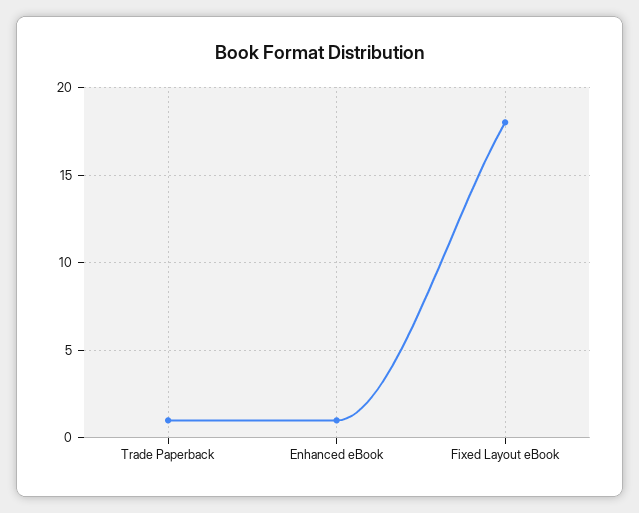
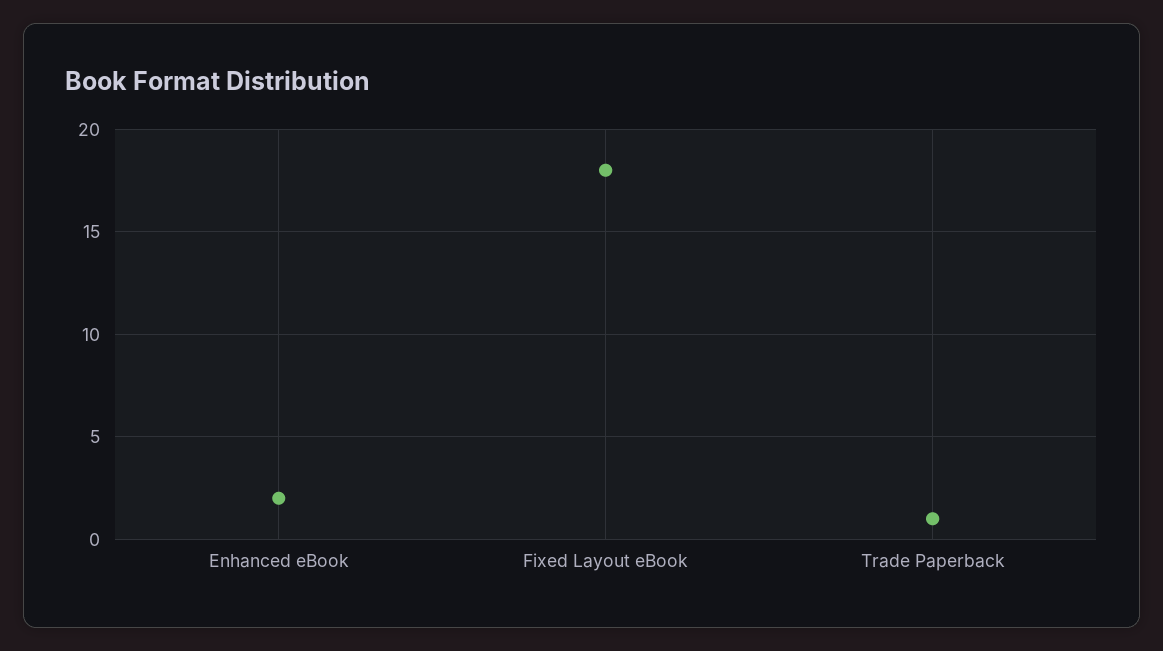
  {
    "Trade Paperback": 1,
-   "Enhanced eBook": 1,
+   "Enhanced eBook": 2,
    "Fixed Layout eBook": 18
  }

